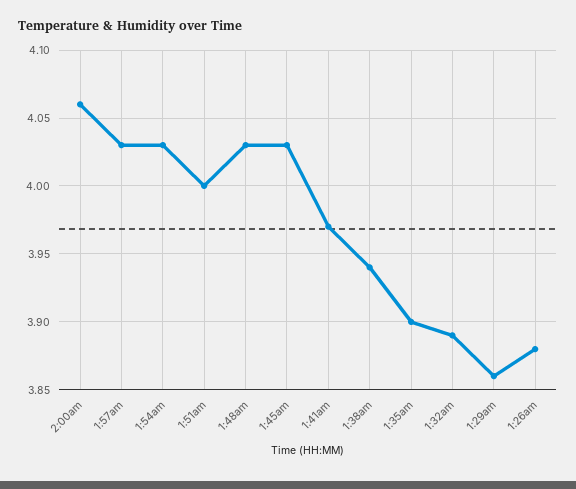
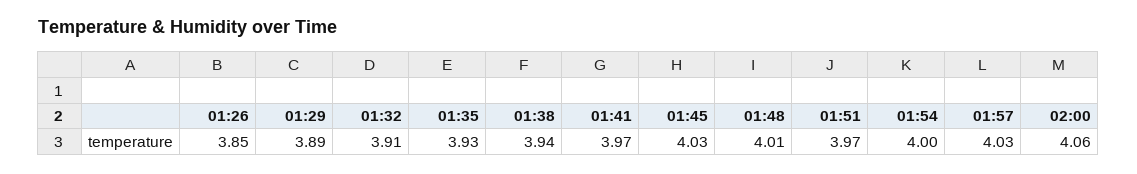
  {
    "2:00am": 4.06,
    "1:57am": 4.03,
-   "1:54am": 4.03,
+   "1:54am": 4,
-   "1:51am": 4,
+   "1:51am": 3.97,
-   "1:48am": 4.03,
+   "1:48am": 4.01,
    "1:45am": 4.03,
    "1:41am": 3.97,
    "1:38am": 3.94,
-   "1:35am": 3.9,
+   "1:35am": 3.93,
-   "1:32am": 3.89,
+   "1:32am": 3.91,
-   "1:29am": 3.86,
+   "1:29am": 3.89,
-   "1:26am": 3.88
+   "1:26am": 3.85
  }

